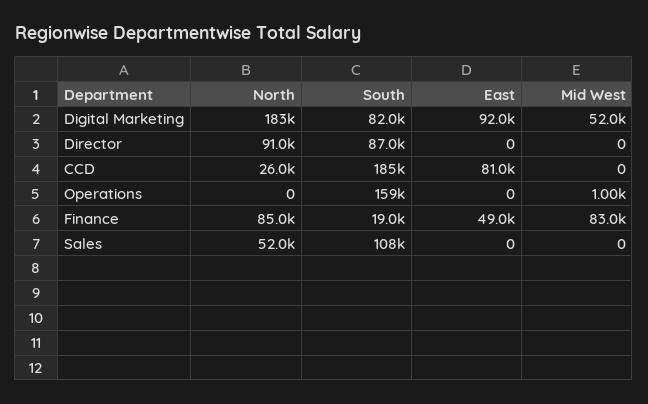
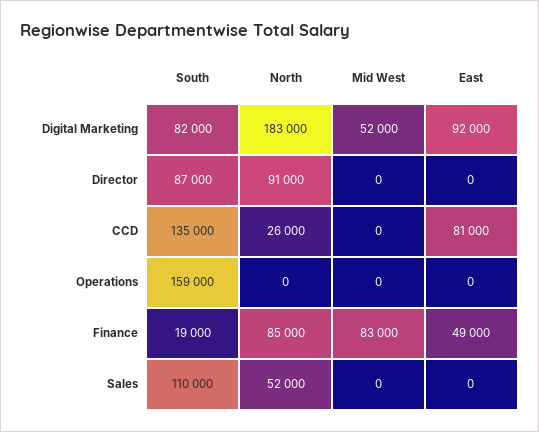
  {
    "North": {
      "Digital Marketing": 183000,
      "Director": 91000,
      "CCD": 26000,
      "Operations": 0,
      "Finance": 85000,
      "Sales": 52000
    },
    "South": {
      "Digital Marketing": 82000,
      "Director": 87000,
-     "CCD": 185000,
+     "CCD": 135000,
      "Operations": 159000,
      "Finance": 19000,
-     "Sales": 108000
+     "Sales": 110000
    },
    "East": {
      "Digital Marketing": 92000,
      "Director": 0,
      "CCD": 81000,
      "Operations": 0,
      "Finance": 49000,
      "Sales": 0
    },
    "Mid West": {
      "Digital Marketing": 52000,
      "Director": 0,
      "CCD": 0,
-     "Operations": 1000,
+     "Operations": 0,
      "Finance": 83000,
      "Sales": 0
    }
  }

